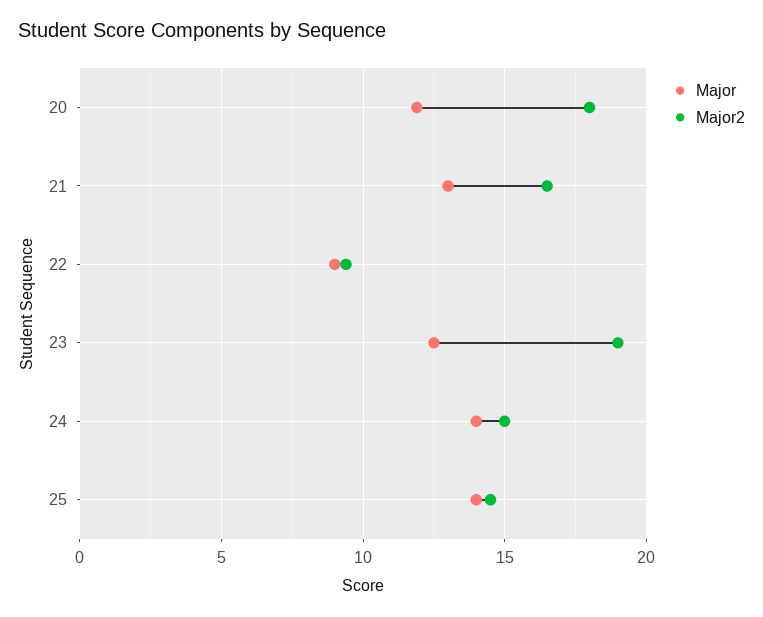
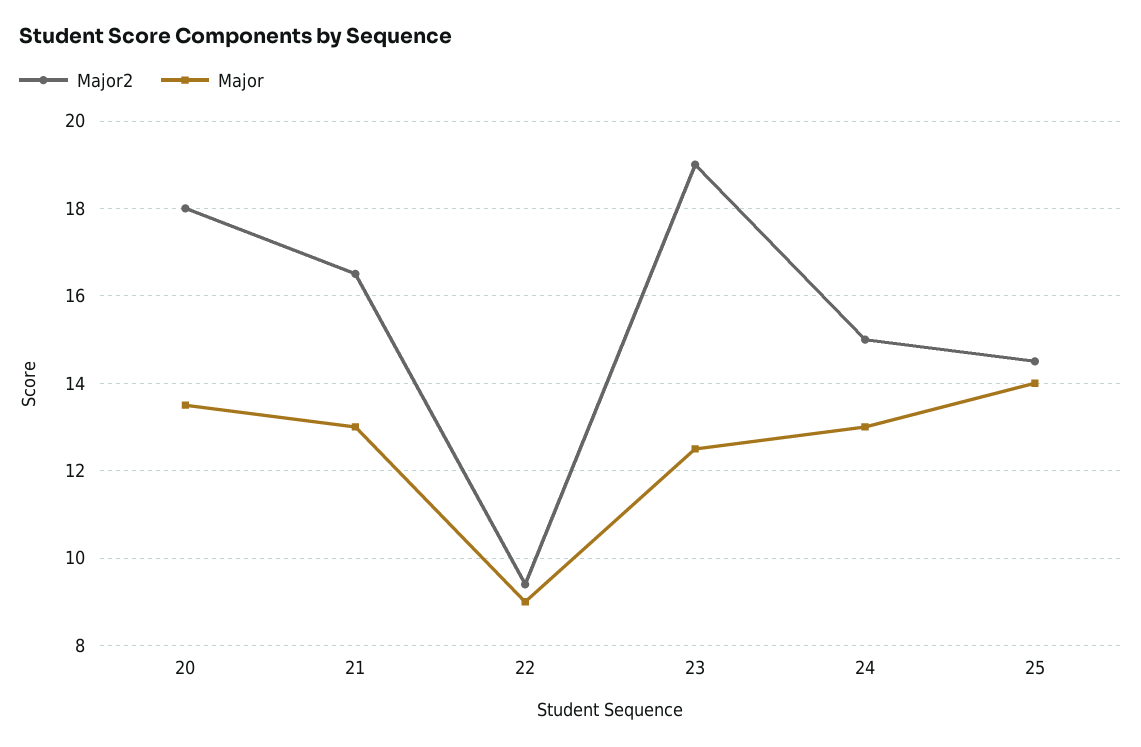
  {
    "Major": {
-     "20": 12,
+     "20": 13.5,
      "21": 13,
      "22": 9,
      "23": 12.5,
-     "24": 14,
+     "24": 13,
      "25": 14
    },
    "Major2": {
      "20": 18,
      "21": 16.5,
      "22": 9.5,
      "23": 19,
      "24": 15,
      "25": 14.5
    }
  }

